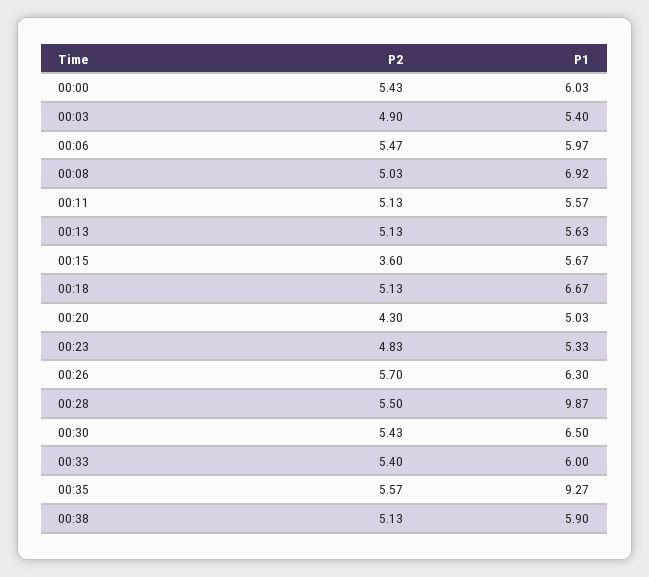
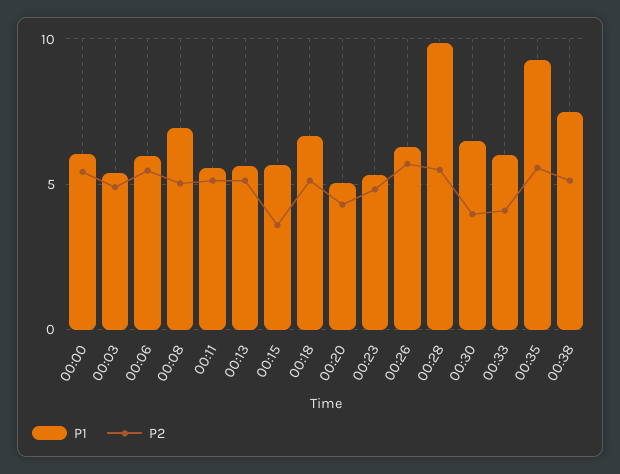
  {
    "P2": {
      "00:00": 5.43,
      "00:03": 4.9,
      "00:06": 5.47,
      "00:08": 5.03,
      "00:11": 5.13,
      "00:13": 5.13,
      "00:15": 3.6,
      "00:18": 5.13,
      "00:20": 4.3,
      "00:23": 4.83,
      "00:26": 5.7,
      "00:28": 5.5,
-     "00:30": 5.43,
+     "00:30": 4,
-     "00:33": 5.4,
+     "00:33": 4,
      "00:35": 5.57,
      "00:38": 5.13
    },
    "P1": {
      "00:00": 6.03,
      "00:03": 5.4,
      "00:06": 5.97,
      "00:08": 6.92,
      "00:11": 5.57,
      "00:13": 5.63,
      "00:15": 5.67,
      "00:18": 6.67,
      "00:20": 5.03,
      "00:23": 5.33,
      "00:26": 6.3,
      "00:28": 9.87,
      "00:30": 6.5,
      "00:33": 6,
      "00:35": 9.27,
-     "00:38": 5.9
+     "00:38": 7.5
    }
  }

